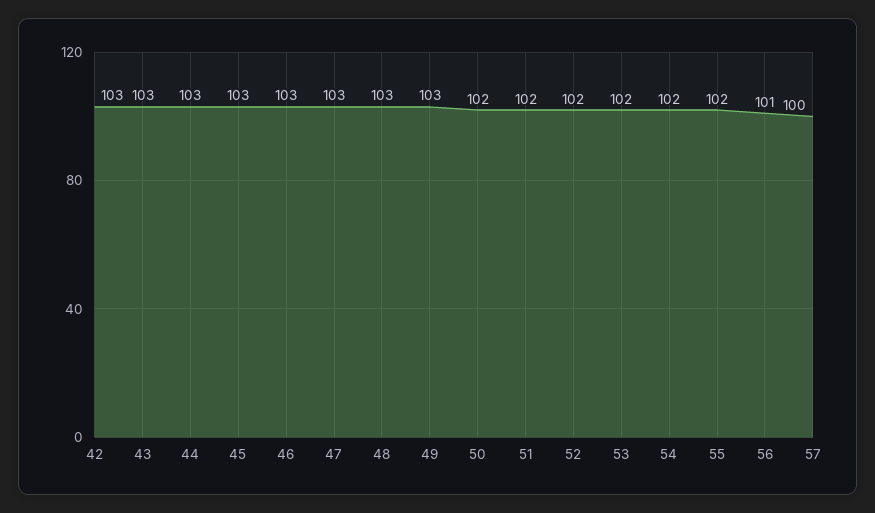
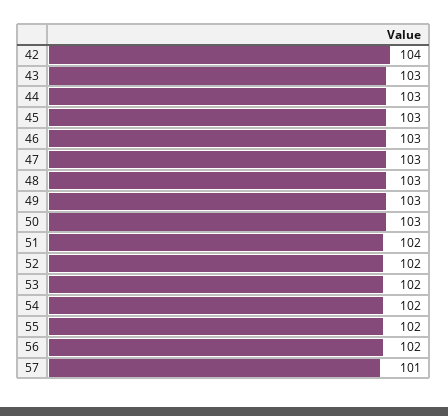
  {
-   "42": 103,
+   "42": 104,
    "43": 103,
    "44": 103,
    "45": 103,
    "46": 103,
    "47": 103,
    "48": 103,
    "49": 103,
-   "50": 102,
+   "50": 103,
    "51": 102,
    "52": 102,
    "53": 102,
    "54": 102,
    "55": 102,
-   "56": 101,
+   "56": 102,
-   "57": 100
+   "57": 101
  }

